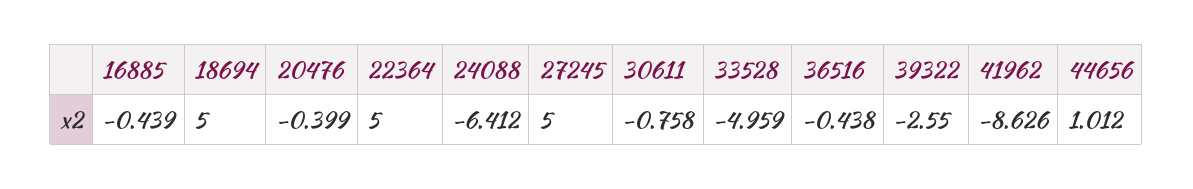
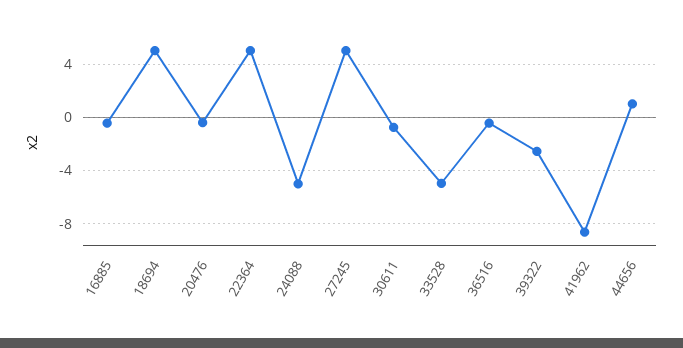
  {
    "16885": -0.439,
    "18694": 5,
    "20476": -0.399,
    "22364": 5,
-   "24088": -6.412,
+   "24088": -5,
    "27245": 5,
    "30611": -0.758,
    "33528": -4.959,
    "36516": -0.438,
    "39322": -2.55,
    "41962": -8.626,
    "44656": 1.012
  }

